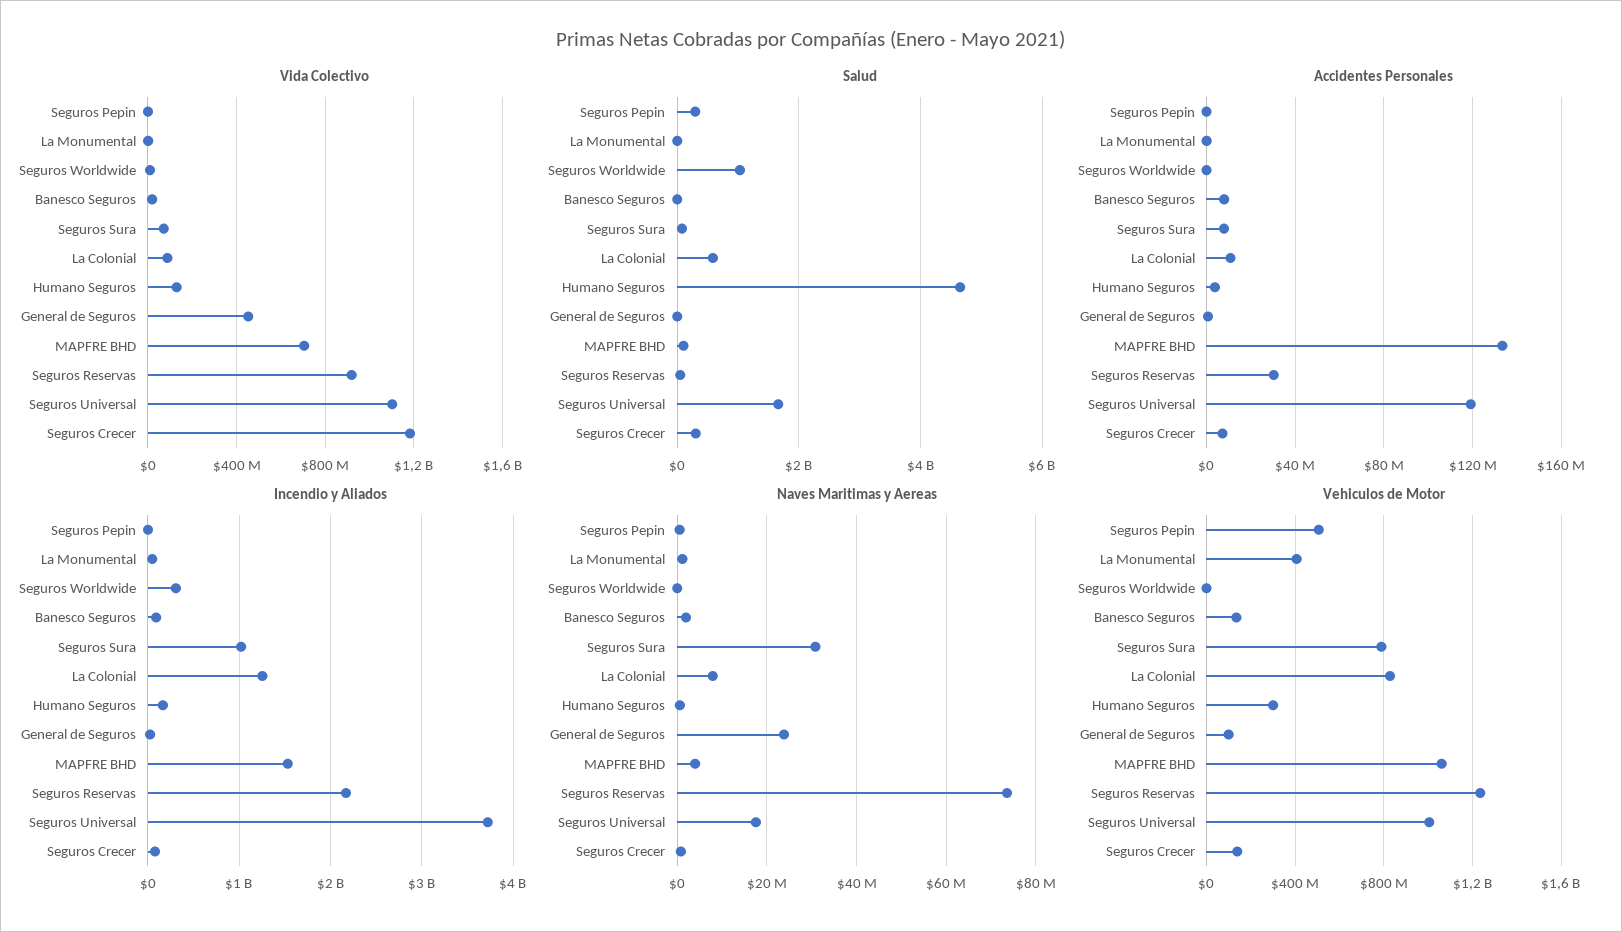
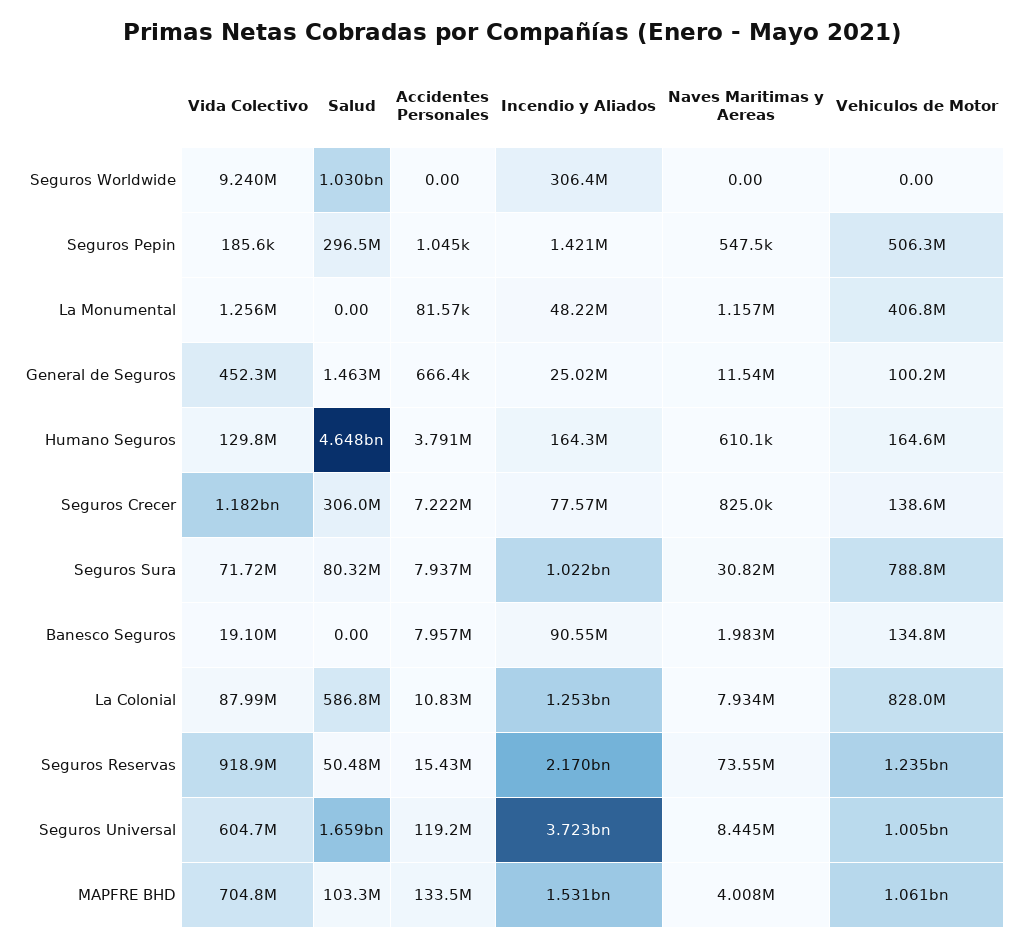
  {
    "Vida Colectivo": {
      "Seguros Pepin": 185600,
      "La Monumental": 1256000,
      "Seguros Worldwide": 9240000,
      "Banesco Seguros": 19100000,
      "Seguros Sura": 71720000,
      "La Colonial": 87990000,
      "Humano Seguros": 129800000,
      "General de Seguros": 452300000,
      "MAPFRE BHD": 704800000,
      "Seguros Reservas": 918900000,
-     "Seguros Universal": 1100000000,
+     "Seguros Universal": 604700000,
      "Seguros Crecer": 1182000000
    },
    "Salud": {
      "Seguros Pepin": 296500000,
      "La Monumental": 0,
      "Seguros Worldwide": 1030000000,
      "Banesco Seguros": 0,
      "Seguros Sura": 80320000,
      "La Colonial": 586800000,
      "Humano Seguros": 4648000000,
      "General de Seguros": 1463000,
      "MAPFRE BHD": 103300000,
      "Seguros Reservas": 50480000,
      "Seguros Universal": 1659000000,
      "Seguros Crecer": 306000000
    },
    "Accidentes Personales": {
      "Seguros Pepin": 1045,
      "La Monumental": 81570,
      "Seguros Worldwide": 0,
      "Banesco Seguros": 7957000,
      "Seguros Sura": 7937000,
      "La Colonial": 10830000,
      "Humano Seguros": 3791000,
      "General de Seguros": 666400,
      "MAPFRE BHD": 133500000,
-     "Seguros Reservas": 30000000,
+     "Seguros Reservas": 15430000,
      "Seguros Universal": 119200000,
      "Seguros Crecer": 7222000
    },
    "Incendio y Aliados": {
      "Seguros Pepin": 1421000,
      "La Monumental": 48220000,
      "Seguros Worldwide": 306400000,
      "Banesco Seguros": 90550000,
      "Seguros Sura": 1022000000,
      "La Colonial": 1253000000,
      "Humano Seguros": 164300000,
      "General de Seguros": 25020000,
      "MAPFRE BHD": 1531000000,
      "Seguros Reservas": 2170000000,
      "Seguros Universal": 3723000000,
      "Seguros Crecer": 77570000
    },
    "Naves Maritimas y Aereas": {
      "Seguros Pepin": 547500,
      "La Monumental": 1157000,
      "Seguros Worldwide": 0,
      "Banesco Seguros": 1983000,
      "Seguros Sura": 30820000,
      "La Colonial": 7934000,
      "Humano Seguros": 610100,
-     "General de Seguros": 24000000,
+     "General de Seguros": 11540000,
      "MAPFRE BHD": 4008000,
      "Seguros Reservas": 73550000,
-     "Seguros Universal": 18000000,
+     "Seguros Universal": 8445000,
      "Seguros Crecer": 825000
    },
    "Vehiculos de Motor": {
      "Seguros Pepin": 506300000,
      "La Monumental": 406800000,
      "Seguros Worldwide": 0,
      "Banesco Seguros": 134800000,
      "Seguros Sura": 788800000,
      "La Colonial": 828000000,
-     "Humano Seguros": 300000000,
+     "Humano Seguros": 164600000,
      "General de Seguros": 100200000,
      "MAPFRE BHD": 1061000000,
      "Seguros Reservas": 1235000000,
      "Seguros Universal": 1005000000,
      "Seguros Crecer": 138600000
    }
  }

